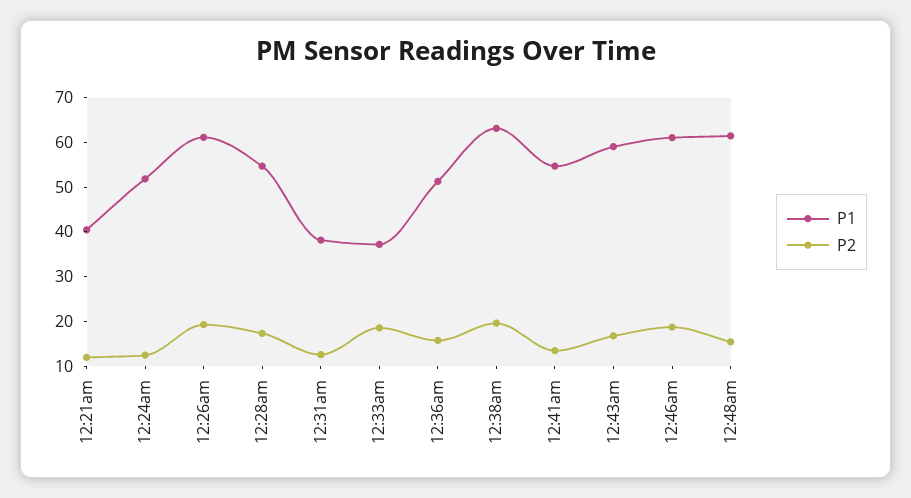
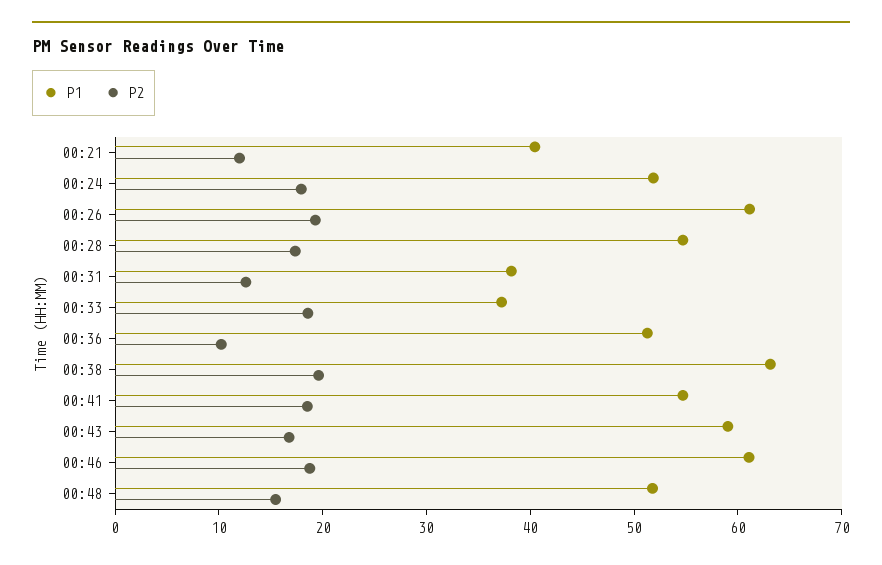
  {
    "P1": {
      "12:21am": 40,
      "12:24am": 52,
      "12:26am": 62,
      "12:28am": 54,
      "12:31am": 38,
      "12:33am": 38,
      "12:36am": 52,
      "12:38am": 64,
      "12:41am": 54,
      "12:43am": 60,
      "12:46am": 62,
-     "12:48am": 62
+     "12:48am": 52
    },
    "P2": {
      "12:21am": 12,
-     "12:24am": 12,
+     "12:24am": 18,
      "12:26am": 20,
      "12:28am": 18,
      "12:31am": 12,
      "12:33am": 18,
-     "12:36am": 16,
+     "12:36am": 10,
      "12:38am": 20,
-     "12:41am": 14,
+     "12:41am": 18,
      "12:43am": 16,
      "12:46am": 18,
      "12:48am": 16
    }
  }

